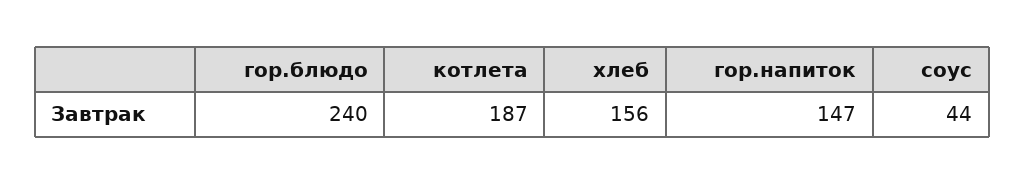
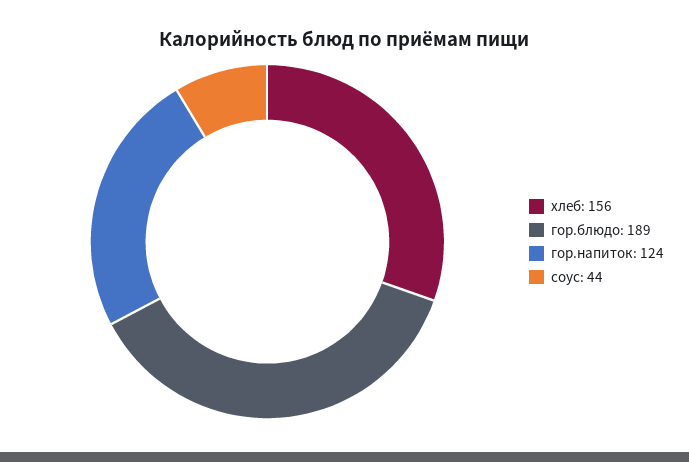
  {
-   "гор.блюдо": 240,
+   "гор.блюдо": 189,
-   "котлета": 187,
    "хлеб": 156,
-   "гор.напиток": 147,
+   "гор.напиток": 124,
    "соус": 44
  }

